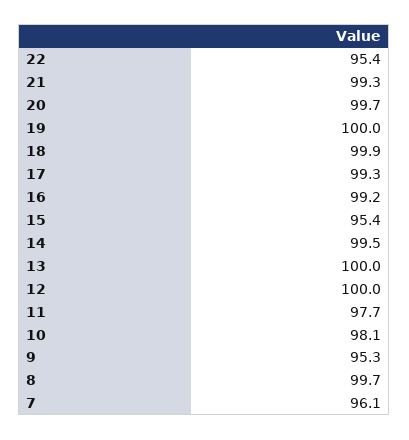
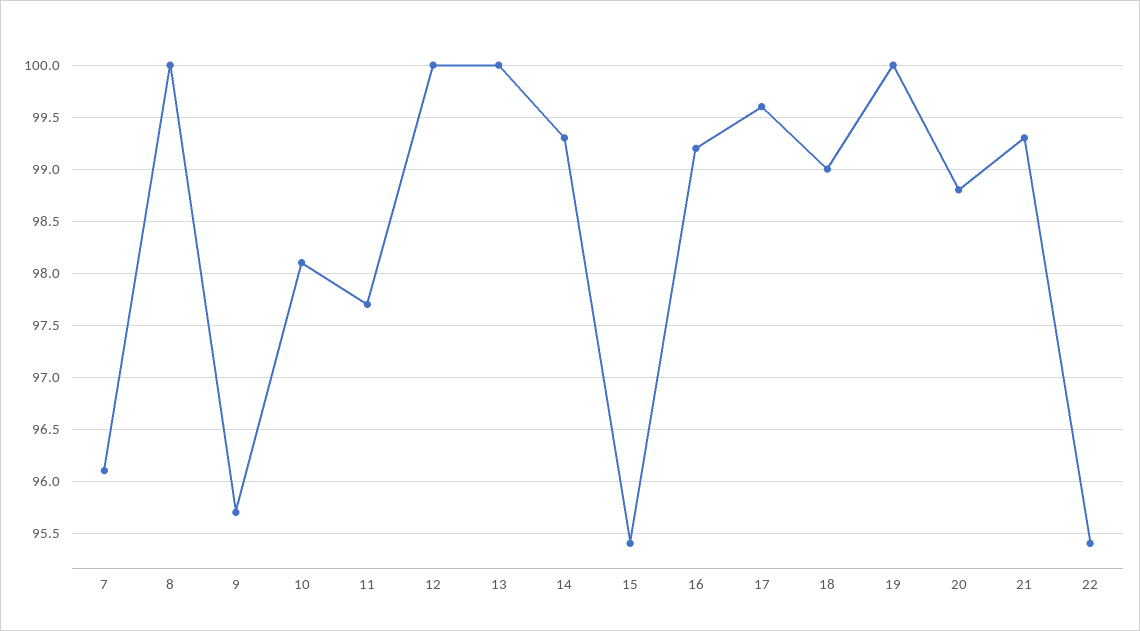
  {
    "22": 95.4,
    "21": 99.3,
-   "20": 99.7,
+   "20": 98.8,
    "19": 100,
-   "18": 99.9,
+   "18": 99,
-   "17": 99.3,
+   "17": 99.6,
    "16": 99.2,
    "15": 95.4,
-   "14": 99.5,
+   "14": 99.3,
    "13": 100,
    "12": 100,
    "11": 97.7,
    "10": 98.1,
-   "9": 95.3,
+   "9": 95.7,
-   "8": 99.7,
+   "8": 100,
    "7": 96.1
  }

